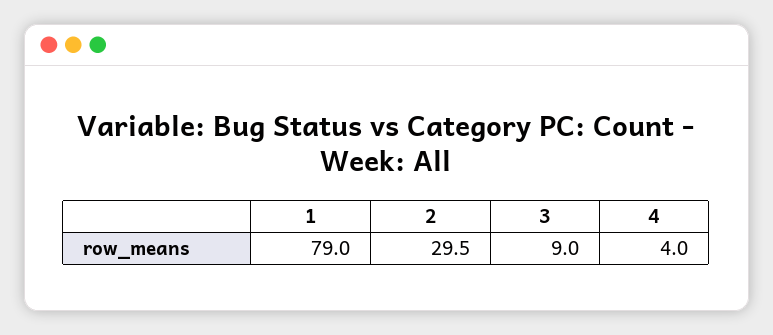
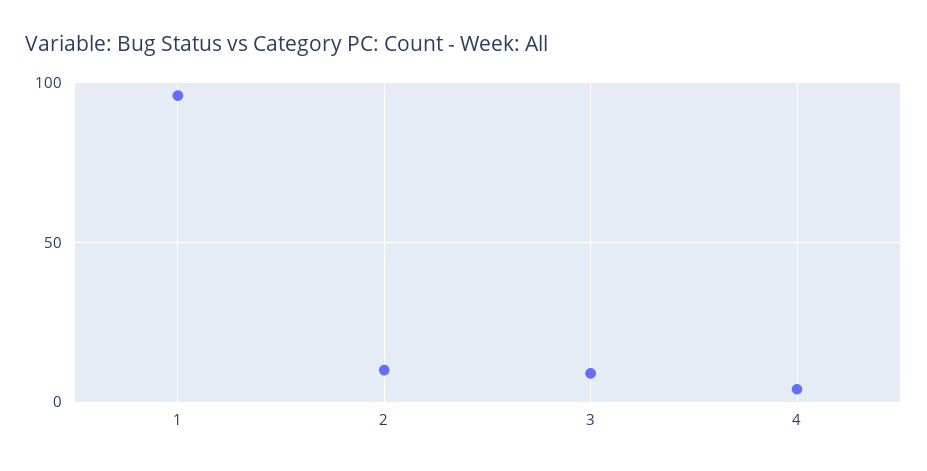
  {
-   "1": 79,
+   "1": 95,
-   "2": 29.5,
+   "2": 10,
    "3": 9,
    "4": 4
  }

